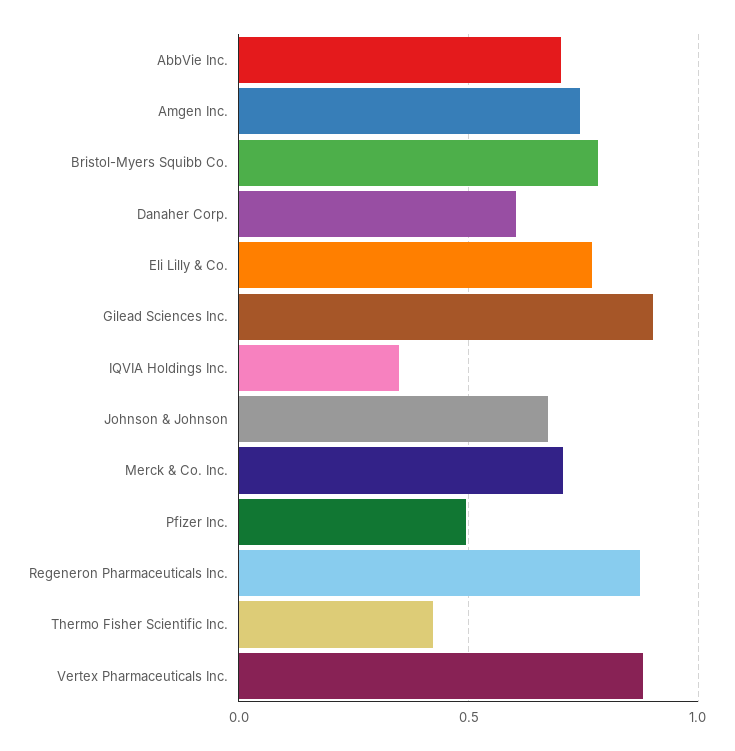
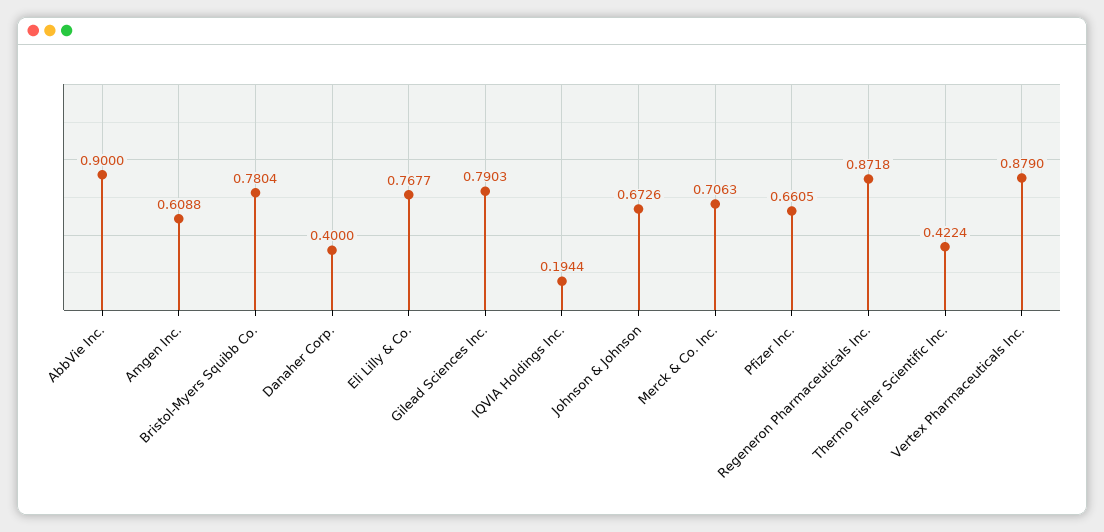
  {
-   "AbbVie Inc.": 0.7,
+   "AbbVie Inc.": 0.9,
-   "Amgen Inc.": 0.75,
+   "Amgen Inc.": 0.6088,
    "Bristol-Myers Squibb Co.": 0.7804,
-   "Danaher Corp.": 0.6,
+   "Danaher Corp.": 0.4,
    "Eli Lilly & Co.": 0.7677,
-   "Gilead Sciences Inc.": 0.9,
+   "Gilead Sciences Inc.": 0.7903,
-   "IQVIA Holdings Inc.": 0.35,
+   "IQVIA Holdings Inc.": 0.1944,
    "Johnson & Johnson": 0.6726,
    "Merck & Co. Inc.": 0.7063,
-   "Pfizer Inc.": 0.5,
+   "Pfizer Inc.": 0.6605,
    "Regeneron Pharmaceuticals Inc.": 0.8718,
    "Thermo Fisher Scientific Inc.": 0.4224,
    "Vertex Pharmaceuticals Inc.": 0.879
  }

